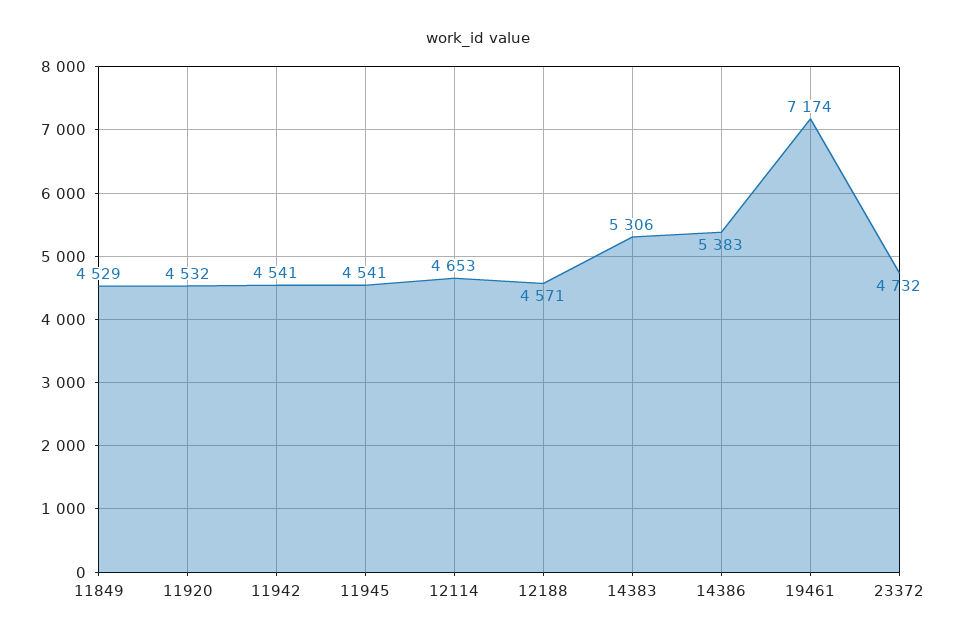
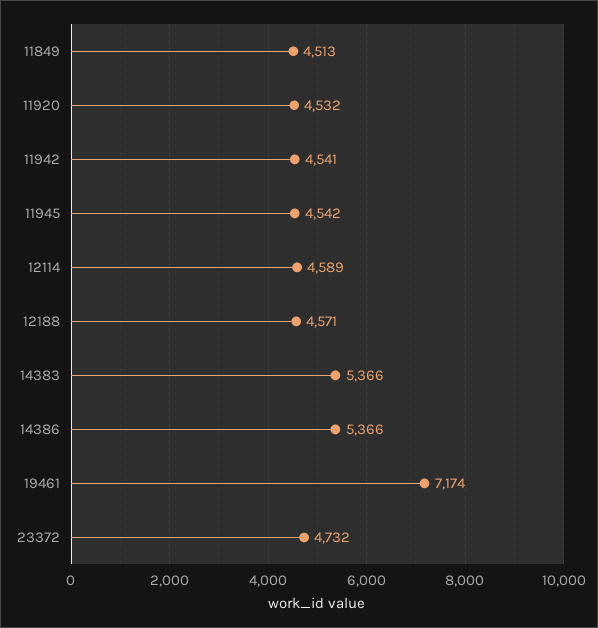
  {
-   "11849": 4529,
+   "11849": 4513,
    "11920": 4532,
    "11942": 4541,
-   "11945": 4541,
+   "11945": 4542,
-   "12114": 4653,
+   "12114": 4589,
    "12188": 4571,
-   "14383": 5306,
+   "14383": 5366,
-   "14386": 5383,
+   "14386": 5366,
    "19461": 7174,
    "23372": 4732
  }

